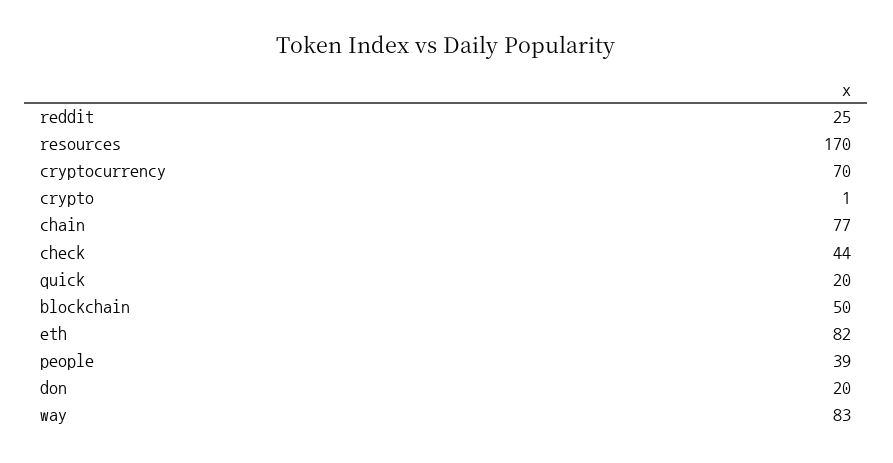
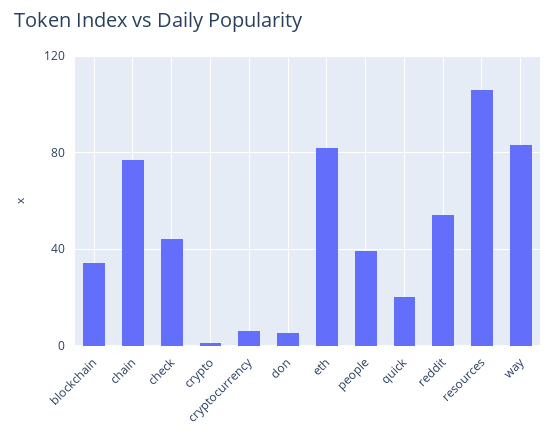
  {
-   "reddit": 25,
+   "reddit": 55,
-   "resources": 170,
+   "resources": 105,
-   "cryptocurrency": 70,
+   "cryptocurrency": 5,
    "crypto": 1,
    "chain": 77,
    "check": 44,
    "quick": 20,
-   "blockchain": 50,
+   "blockchain": 35,
    "eth": 82,
    "people": 39,
-   "don": 20,
+   "don": 5,
    "way": 83
  }

